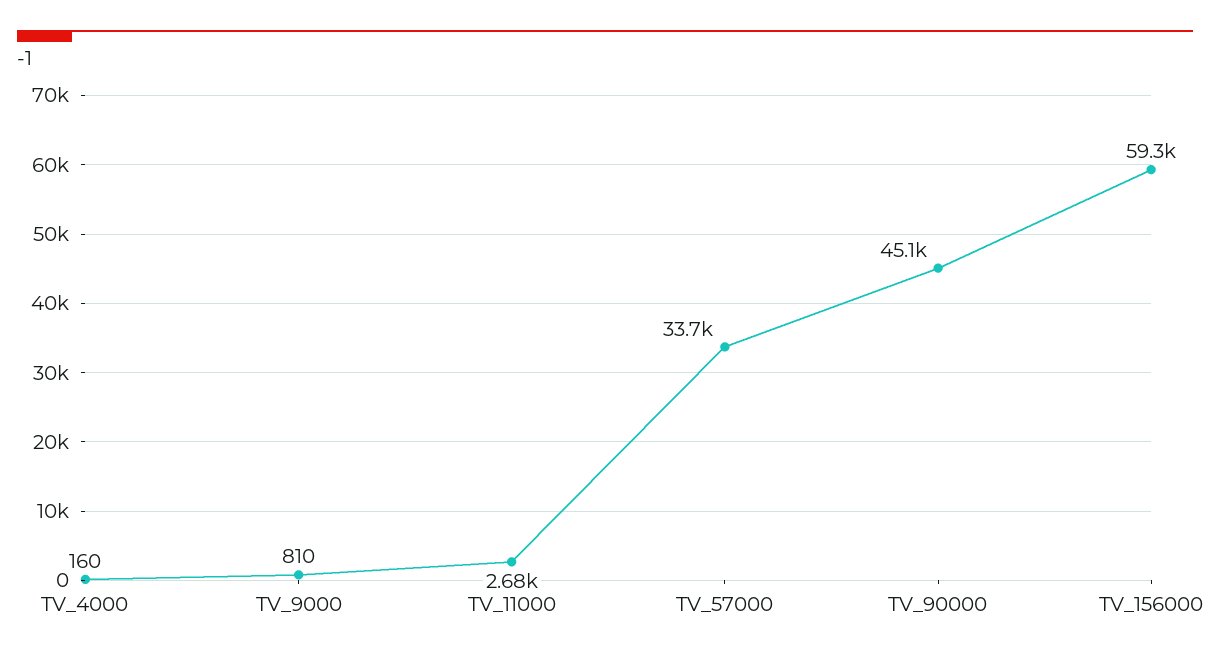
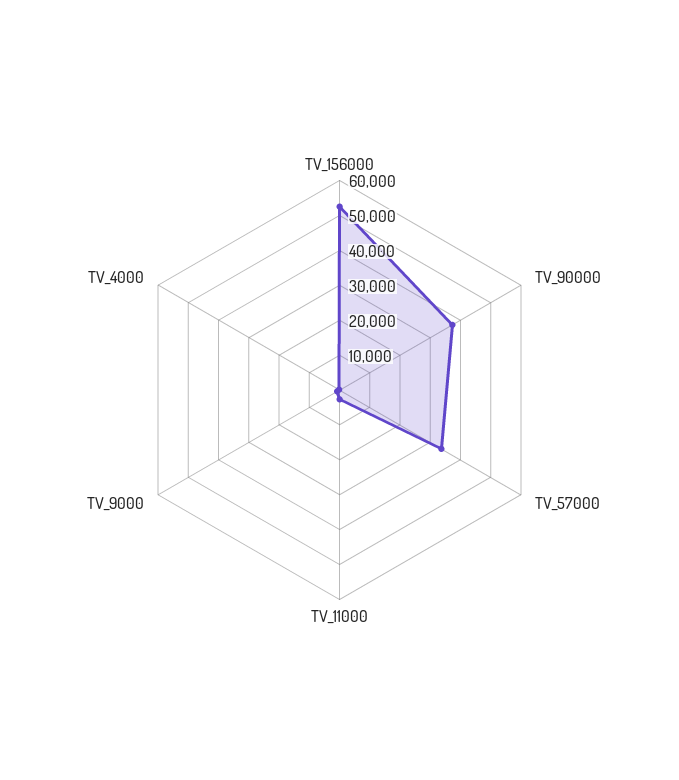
  {
    "TV_4000": 160,
    "TV_9000": 810,
    "TV_11000": 2680,
    "TV_57000": 33700,
-   "TV_90000": 45100,
+   "TV_90000": 37500,
-   "TV_156000": 59300
+   "TV_156000": 52500
  }

